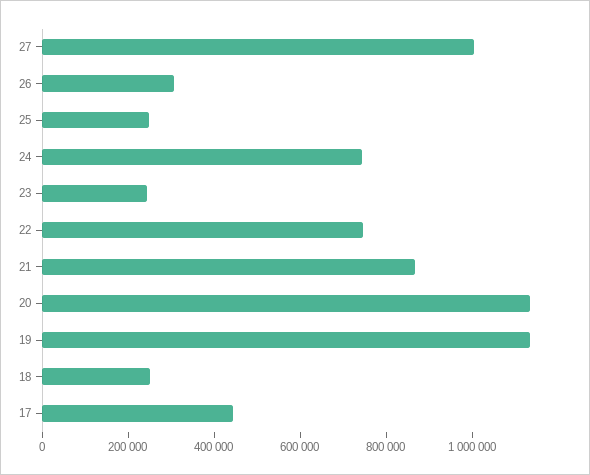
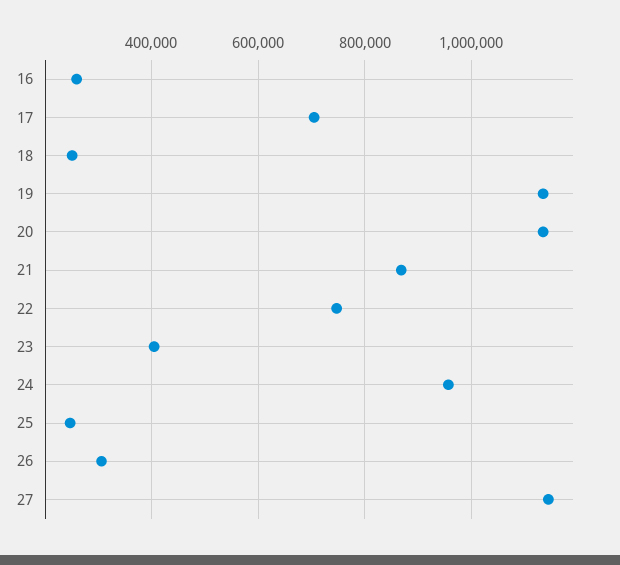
  {
-   "27": 1000000,
+   "27": 1140000,
    "26": 300000,
    "25": 240000,
-   "24": 750000,
+   "24": 960000,
-   "23": 250000,
+   "23": 400000,
    "22": 740000,
    "21": 860000,
    "20": 1140000,
    "19": 1140000,
    "18": 260000,
-   "17": 450000
+   "17": 700000,
+   "16": 260000
  }

